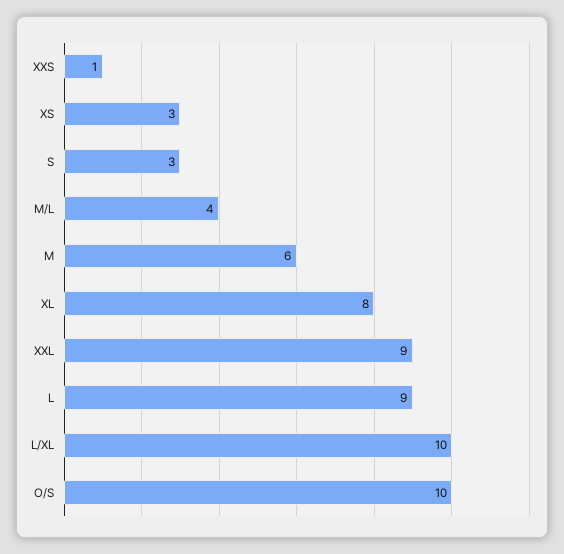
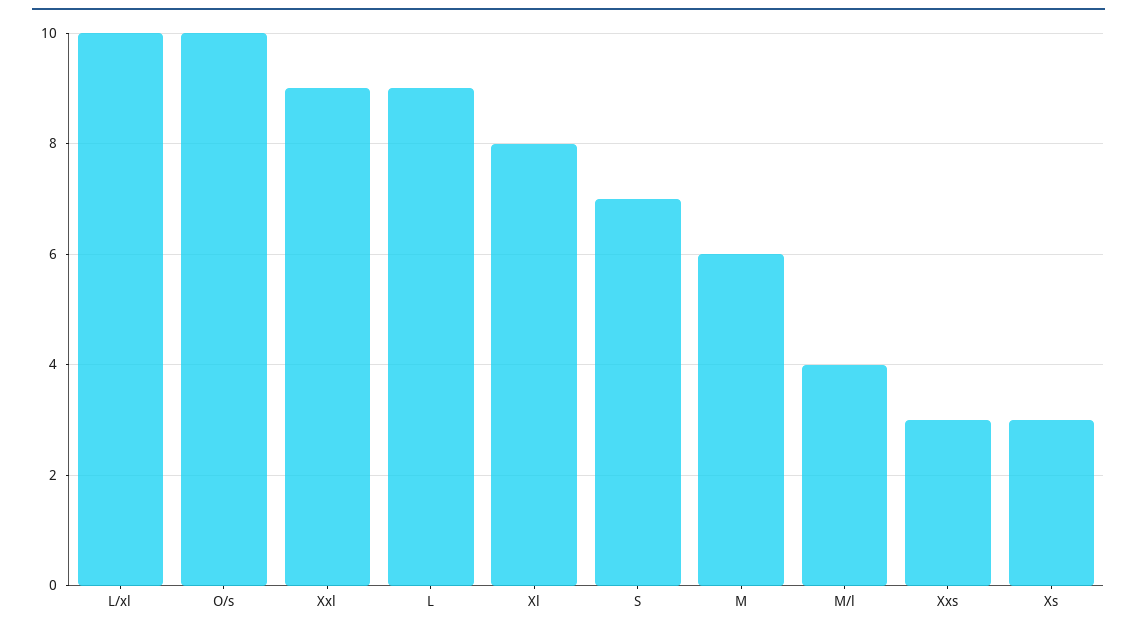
  {
-   "XXS": 1,
+   "XXS": 3,
    "XS": 3,
-   "S": 3,
+   "S": 7,
    "M/L": 4,
    "M": 6,
    "XL": 8,
    "XXL": 9,
    "L": 9,
    "L/XL": 10,
    "O/S": 10
  }

